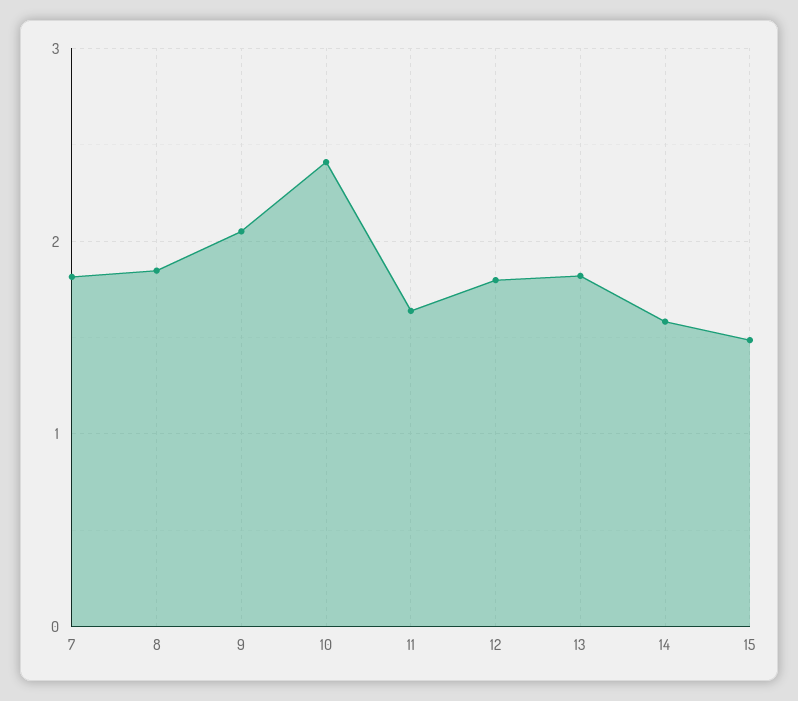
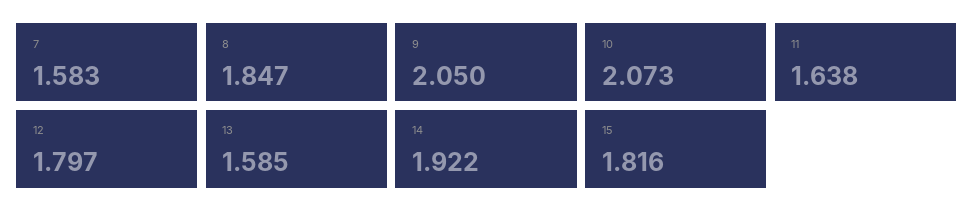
  {
-   "7": 1.8,
+   "7": 1.583,
    "8": 1.847,
    "9": 2.05,
-   "10": 2.4,
+   "10": 2.073,
    "11": 1.638,
    "12": 1.797,
-   "13": 1.8,
+   "13": 1.585,
-   "14": 1.6,
+   "14": 1.922,
-   "15": 1.5
+   "15": 1.816
  }

